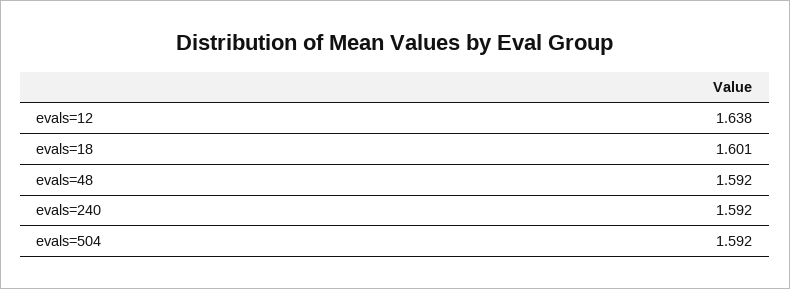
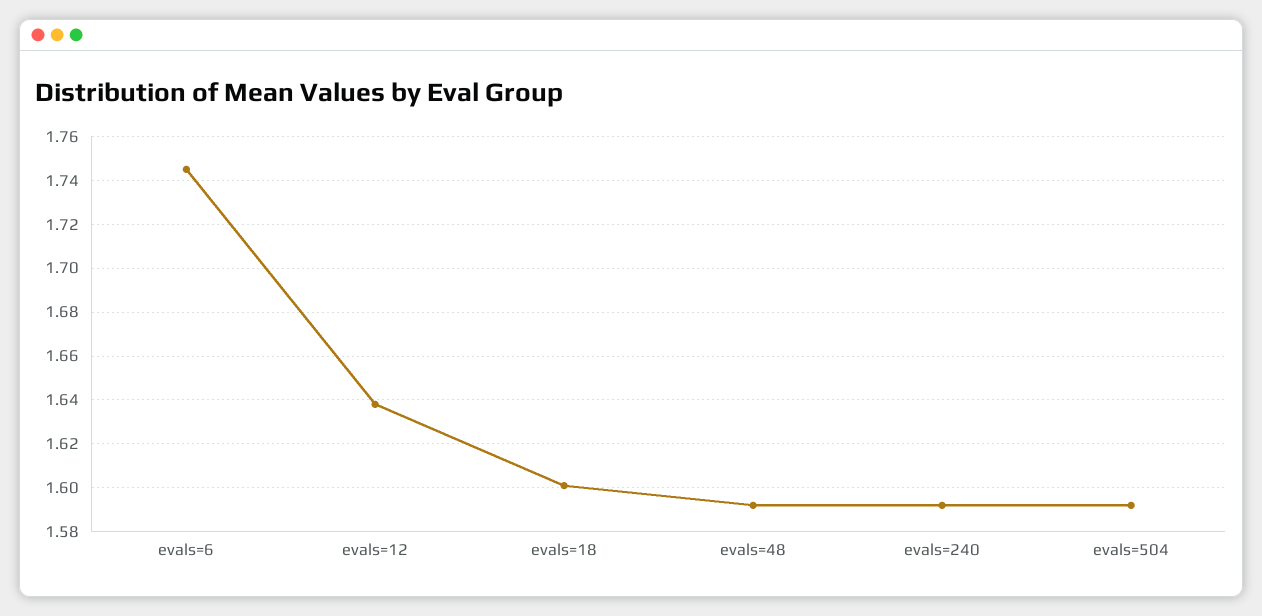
  {
    "evals=12": 1.638,
    "evals=18": 1.601,
    "evals=48": 1.592,
    "evals=240": 1.592,
-   "evals=504": 1.592
+   "evals=504": 1.592,
+   "evals=6": 1.745
  }

